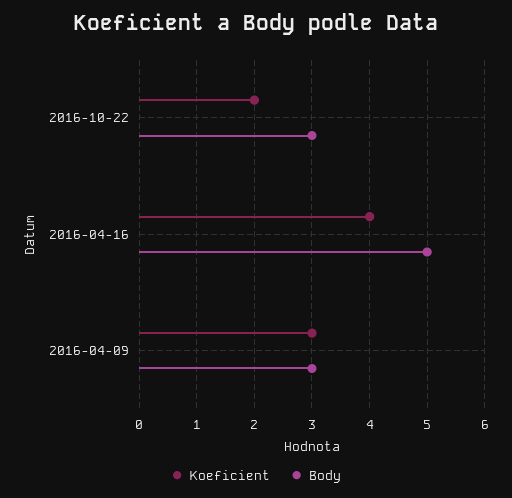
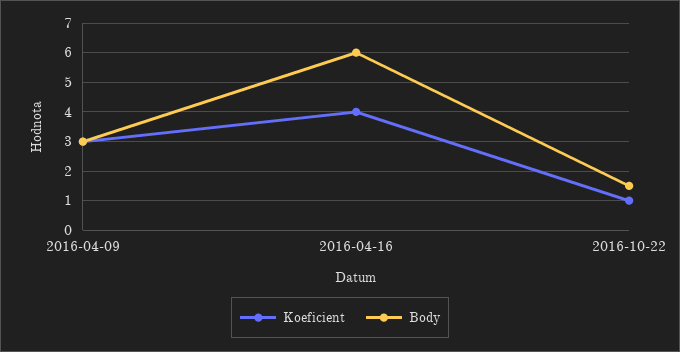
  {
    "Koeficient": {
-     "2016-10-22": 2,
+     "2016-10-22": 1,
      "2016-04-16": 4,
      "2016-04-09": 3
    },
    "Body": {
-     "2016-10-22": 3,
+     "2016-10-22": 1.5,
-     "2016-04-16": 5,
+     "2016-04-16": 6,
      "2016-04-09": 3
    }
  }

